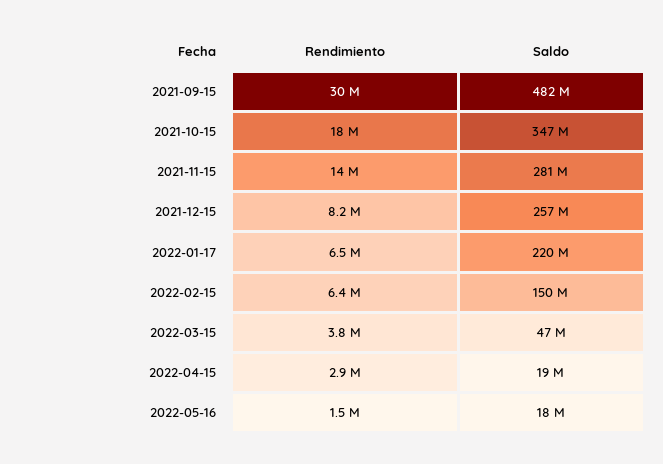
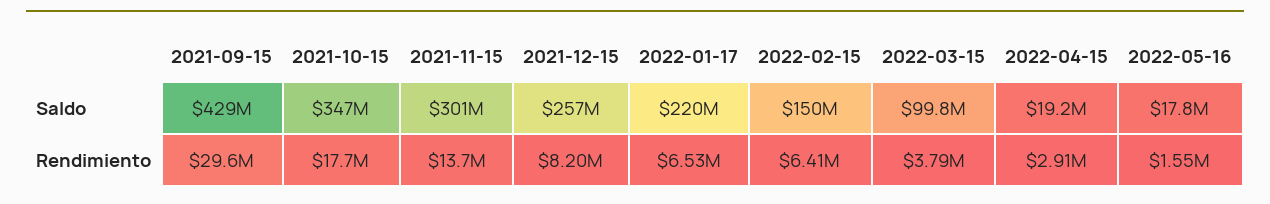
  {
    "Rendimiento": {
      "2021-09-15": 29600000,
      "2021-10-15": 17700000,
      "2021-11-15": 13700000,
      "2021-12-15": 8200000,
      "2022-01-17": 6530000,
      "2022-02-15": 6410000,
      "2022-03-15": 3790000,
      "2022-04-15": 2910000,
      "2022-05-16": 1550000
    },
    "Saldo": {
-     "2021-09-15": 482000000,
+     "2021-09-15": 429000000,
      "2021-10-15": 347000000,
-     "2021-11-15": 281000000,
+     "2021-11-15": 301000000,
      "2021-12-15": 257000000,
      "2022-01-17": 220000000,
      "2022-02-15": 150000000,
-     "2022-03-15": 47000000,
+     "2022-03-15": 99800000,
      "2022-04-15": 19200000,
      "2022-05-16": 17800000
    }
  }

